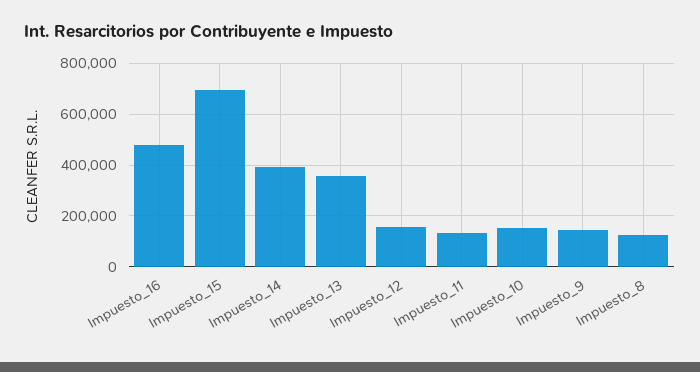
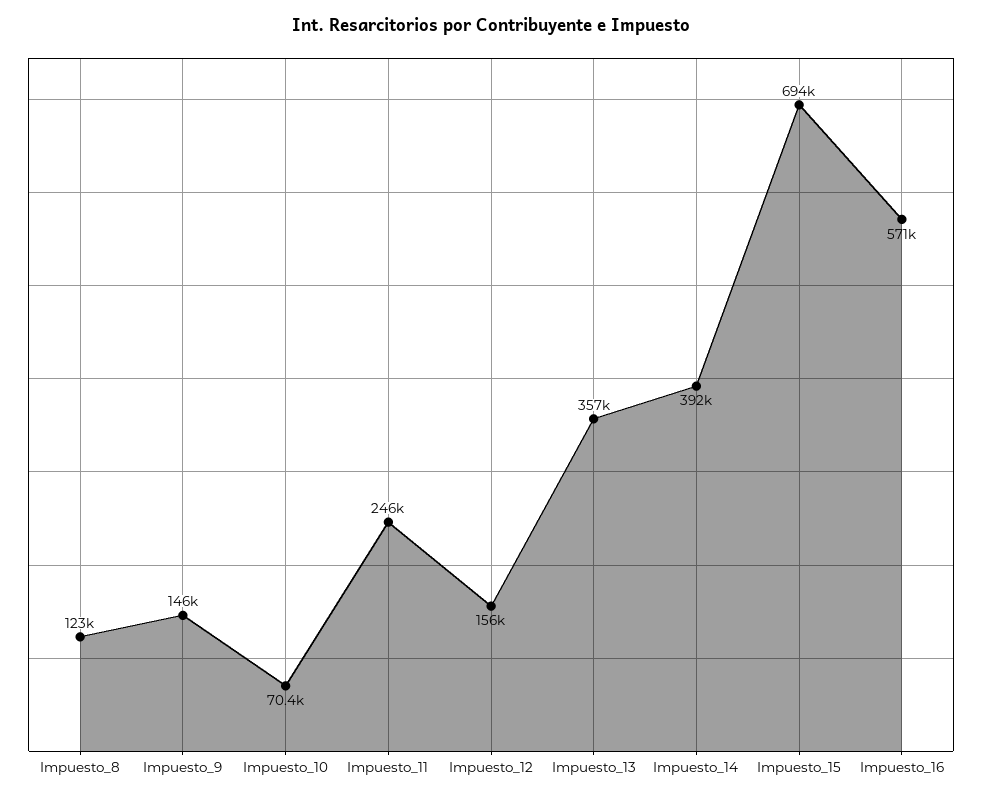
  {
-   "Impuesto_16": 475000,
+   "Impuesto_16": 571000,
    "Impuesto_15": 694000,
    "Impuesto_14": 392000,
    "Impuesto_13": 357000,
    "Impuesto_12": 156000,
-   "Impuesto_11": 125000,
+   "Impuesto_11": 246000,
-   "Impuesto_10": 150000,
+   "Impuesto_10": 70400,
    "Impuesto_9": 146000,
    "Impuesto_8": 123000
  }

